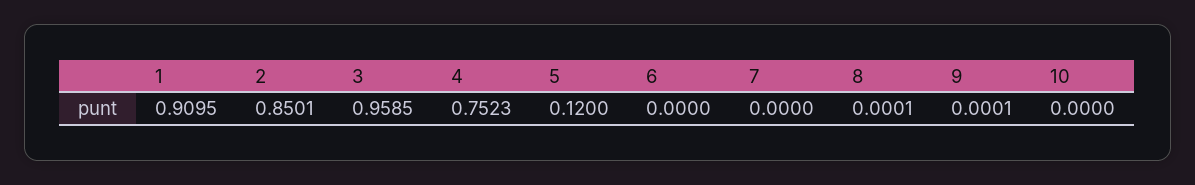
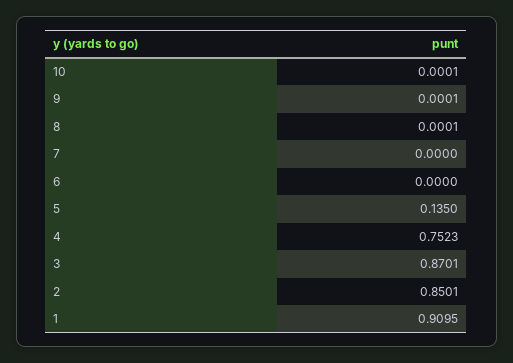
  {
    "1": 0.9095,
    "2": 0.8501,
-   "3": 0.9585,
+   "3": 0.8701,
    "4": 0.7523,
-   "5": 0.12,
+   "5": 0.135,
    "6": 0,
    "7": 0,
    "8": 0.0001,
    "9": 0.0001,
-   "10": 0
+   "10": 0.0001
  }

